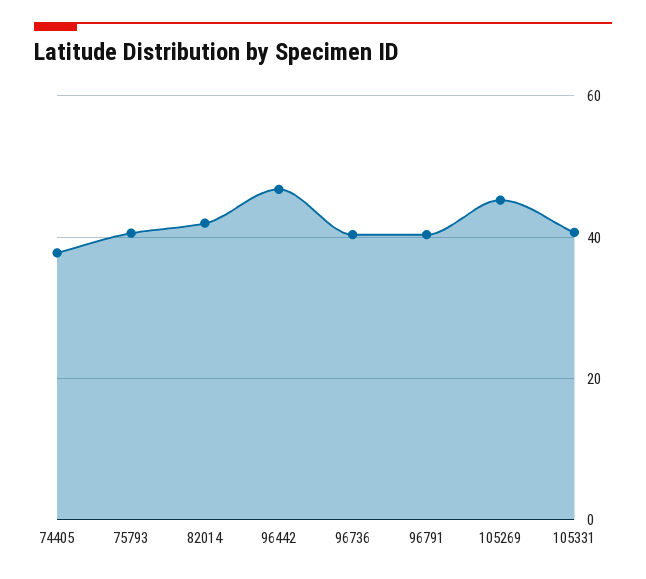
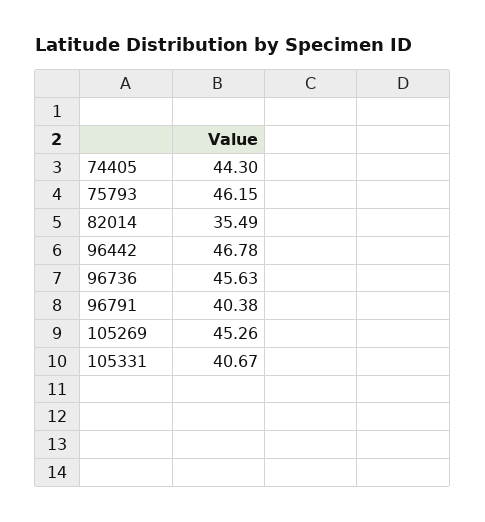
  {
-   "74405": 38,
+   "74405": 44.3,
-   "75793": 40,
+   "75793": 46.15,
-   "82014": 42,
+   "82014": 35.49,
    "96442": 46.78,
-   "96736": 40,
+   "96736": 45.63,
    "96791": 40.38,
    "105269": 45.26,
    "105331": 40.67
  }

